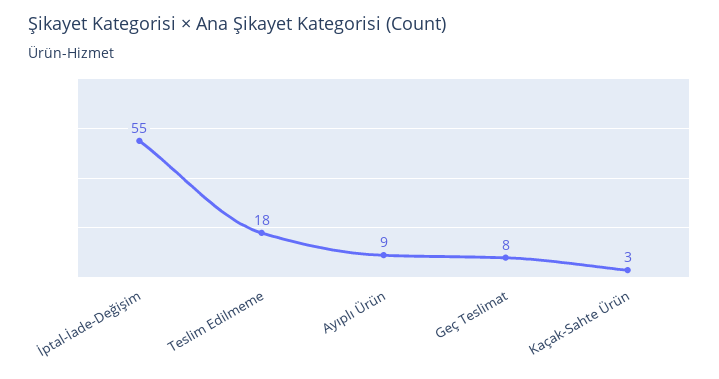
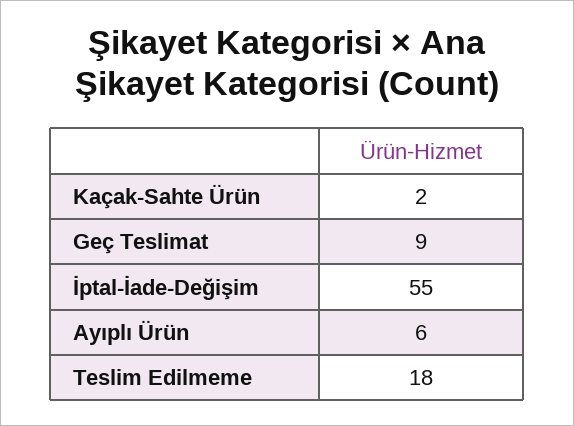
  {
    "İptal-İade-Değişim": 55,
    "Teslim Edilmeme": 18,
-   "Ayıplı Ürün": 9,
+   "Ayıplı Ürün": 6,
-   "Geç Teslimat": 8,
+   "Geç Teslimat": 9,
-   "Kaçak-Sahte Ürün": 3
+   "Kaçak-Sahte Ürün": 2
  }

